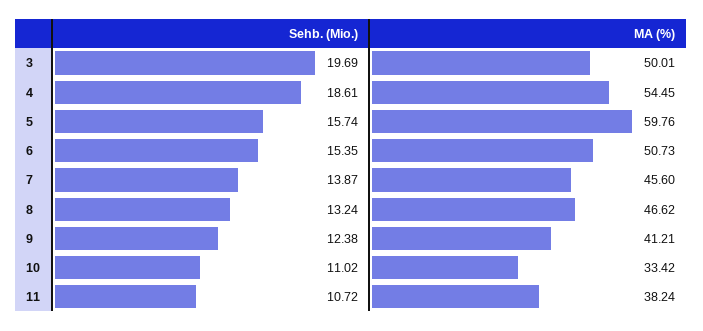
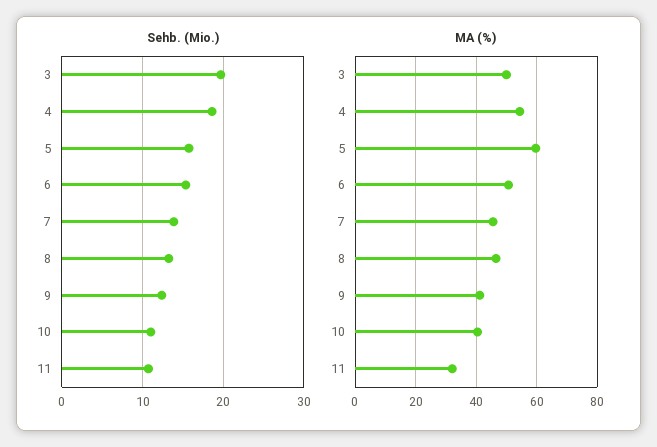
  {
    "Sehb. (Mio.)": {
      "3": 19.69,
      "4": 18.61,
      "5": 15.74,
      "6": 15.35,
      "7": 13.87,
      "8": 13.24,
      "9": 12.38,
      "10": 11.02,
      "11": 10.72
    },
    "MA (%)": {
      "3": 50.01,
      "4": 54.45,
      "5": 59.76,
      "6": 50.73,
      "7": 45.6,
      "8": 46.62,
      "9": 41.21,
-     "10": 33.42,
+     "10": 40,
-     "11": 38.24
+     "11": 32
    }
  }

